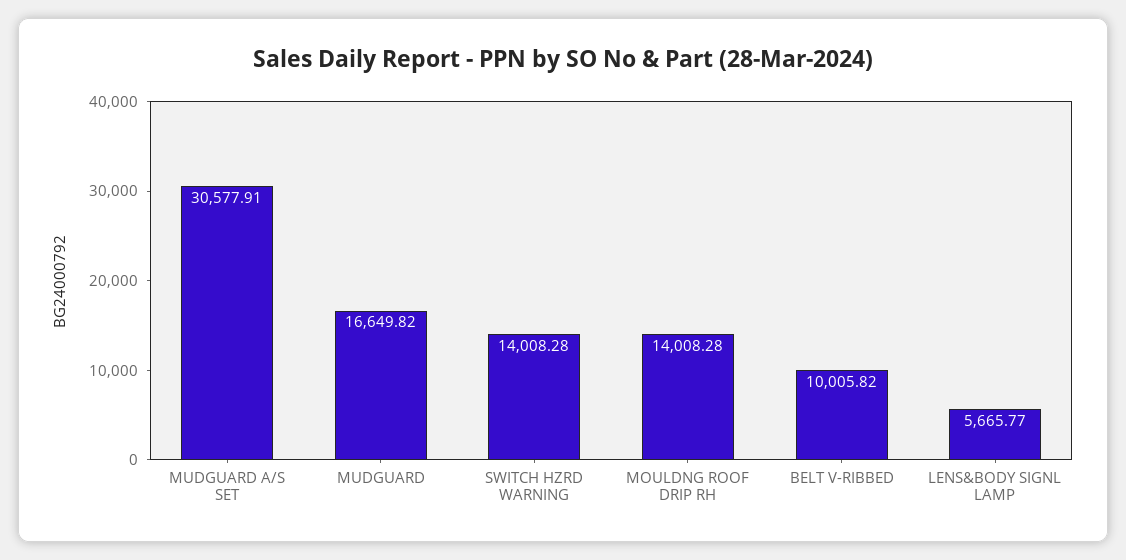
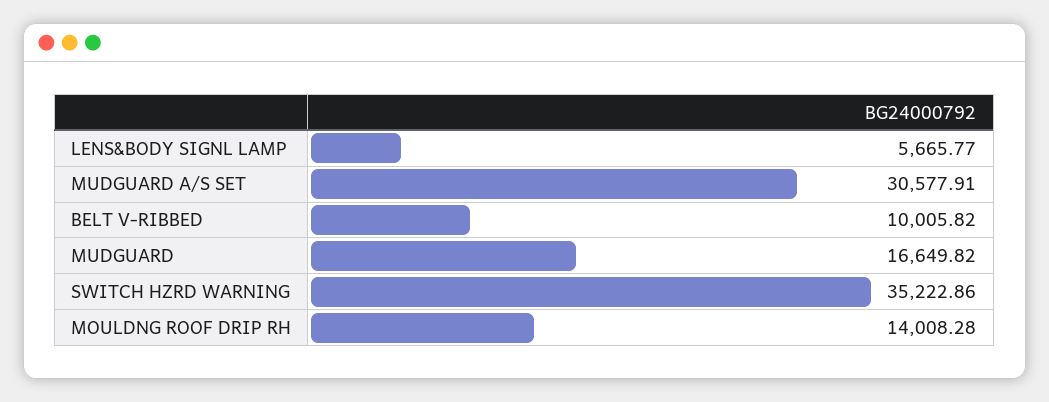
  {
    "MUDGUARD A/S SET": 30577.91,
    "MUDGUARD": 16649.82,
-   "SWITCH HZRD WARNING": 14008.28,
+   "SWITCH HZRD WARNING": 35222.86,
    "MOULDNG ROOF DRIP RH": 14008.28,
    "BELT V-RIBBED": 10005.82,
    "LENS&BODY SIGNL LAMP": 5665.77
  }

